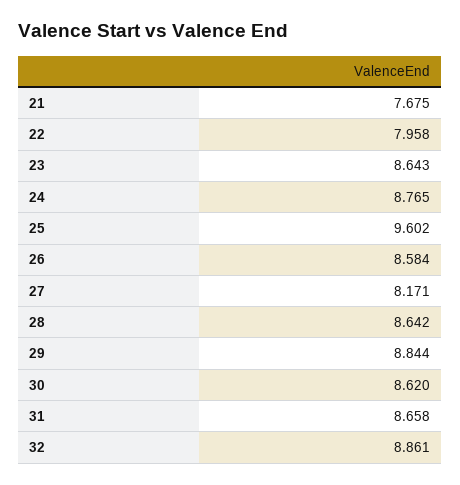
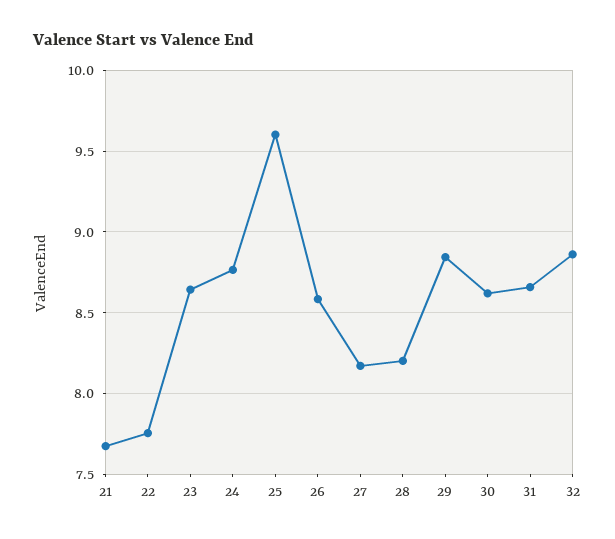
  {
    "21": 7.675,
-   "22": 7.958,
+   "22": 7.75,
    "23": 8.643,
    "24": 8.765,
    "25": 9.602,
    "26": 8.584,
    "27": 8.171,
-   "28": 8.642,
+   "28": 8.2,
    "29": 8.844,
    "30": 8.62,
    "31": 8.658,
    "32": 8.861
  }

